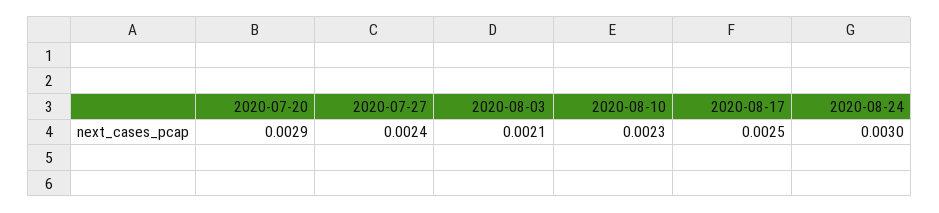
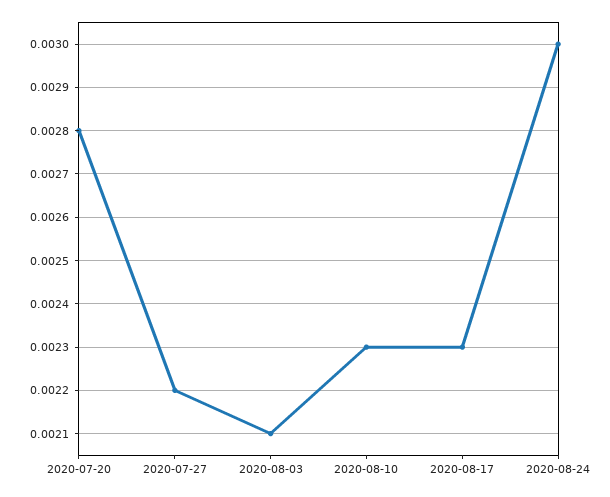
  {
-   "2020-07-20": 0.0029,
+   "2020-07-20": 0.0028,
-   "2020-07-27": 0.0024,
+   "2020-07-27": 0.0022,
    "2020-08-03": 0.0021,
    "2020-08-10": 0.0023,
-   "2020-08-17": 0.0025,
+   "2020-08-17": 0.0023,
    "2020-08-24": 0.003
  }

